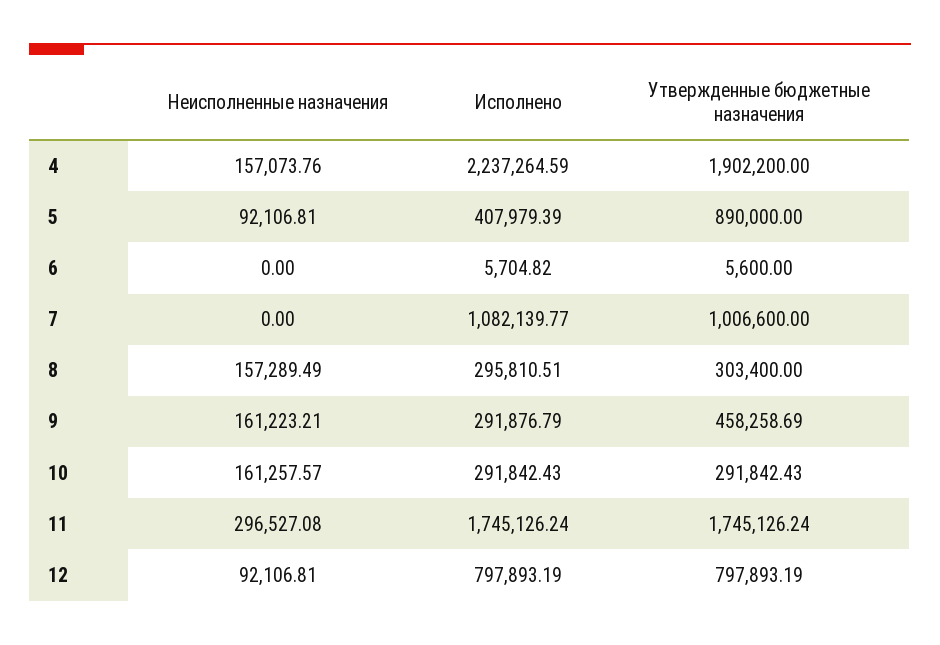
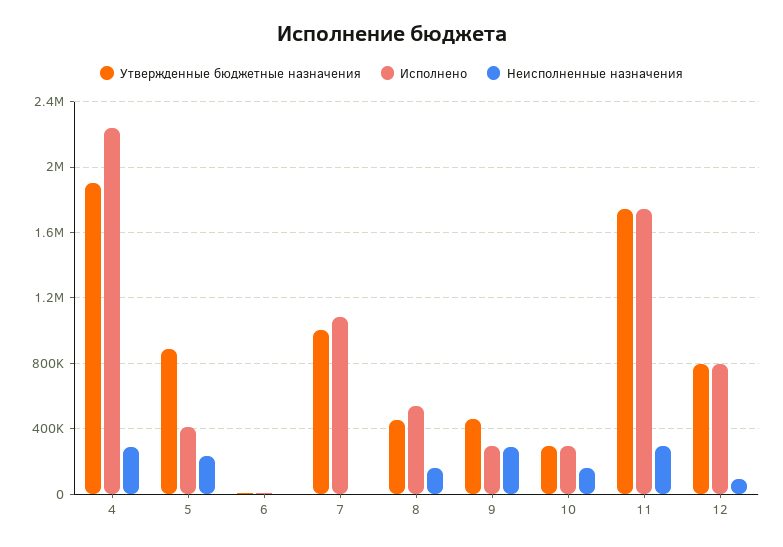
  {
    "Неисполненные назначения": {
-     "4": 157073.76,
+     "4": 300000,
-     "5": 92106.81,
+     "5": 250000,
      "6": 0,
      "7": 0,
      "8": 157289.49,
-     "9": 161223.21,
+     "9": 300000,
      "10": 161257.57,
      "11": 296527.08,
      "12": 92106.81
    },
    "Исполнено": {
      "4": 2237264.59,
      "5": 407979.39,
      "6": 5704.82,
      "7": 1082139.77,
-     "8": 295810.51,
+     "8": 550000,
      "9": 291876.79,
      "10": 291842.43,
      "11": 1745126.24,
      "12": 797893.19
    },
    "Утвержденные бюджетные назначения": {
      "4": 1902200,
      "5": 890000,
      "6": 5600,
      "7": 1006600,
-     "8": 303400,
+     "8": 450000,
      "9": 458258.69,
      "10": 291842.43,
      "11": 1745126.24,
      "12": 797893.19
    }
  }

